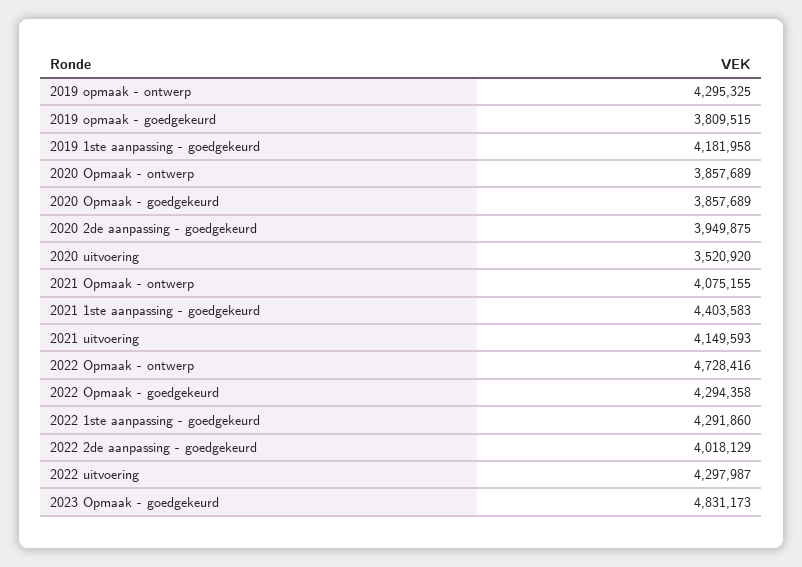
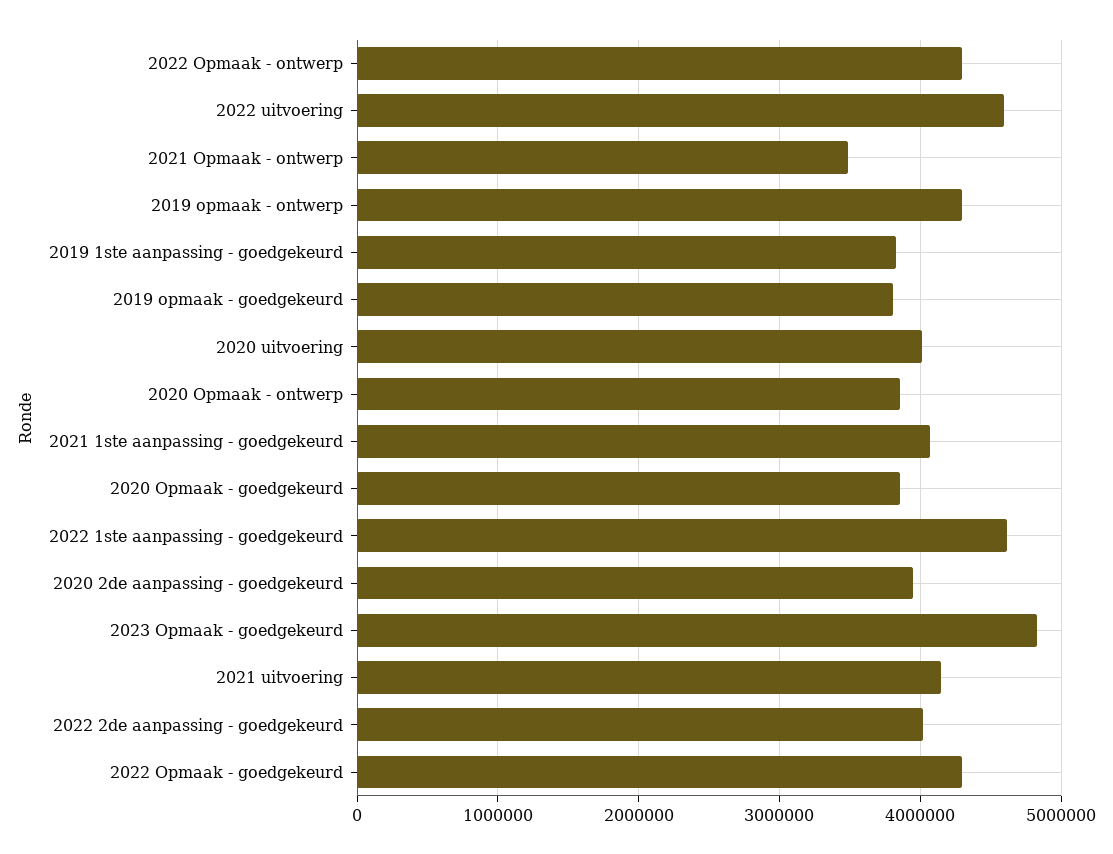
  {
    "2019 opmaak - ontwerp": 4295325,
    "2019 opmaak - goedgekeurd": 3809515,
-   "2019 1ste aanpassing - goedgekeurd": 4181958,
+   "2019 1ste aanpassing - goedgekeurd": 3800000,
    "2020 Opmaak - ontwerp": 3857689,
    "2020 Opmaak - goedgekeurd": 3857689,
    "2020 2de aanpassing - goedgekeurd": 3949875,
-   "2020 uitvoering": 3520920,
+   "2020 uitvoering": 4000000,
-   "2021 Opmaak - ontwerp": 4075155,
+   "2021 Opmaak - ontwerp": 3500000,
-   "2021 1ste aanpassing - goedgekeurd": 4403583,
+   "2021 1ste aanpassing - goedgekeurd": 4100000,
    "2021 uitvoering": 4149593,
-   "2022 Opmaak - ontwerp": 4728416,
+   "2022 Opmaak - ontwerp": 4300000,
    "2022 Opmaak - goedgekeurd": 4294358,
-   "2022 1ste aanpassing - goedgekeurd": 4291860,
+   "2022 1ste aanpassing - goedgekeurd": 4600000,
    "2022 2de aanpassing - goedgekeurd": 4018129,
-   "2022 uitvoering": 4297987,
+   "2022 uitvoering": 4600000,
    "2023 Opmaak - goedgekeurd": 4831173
  }

